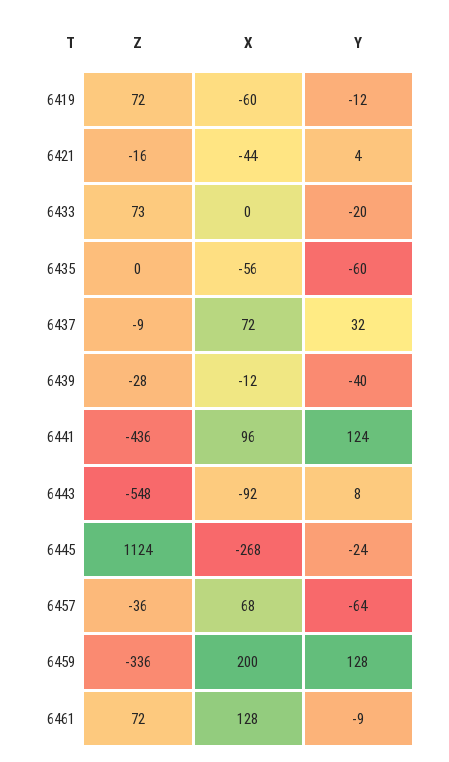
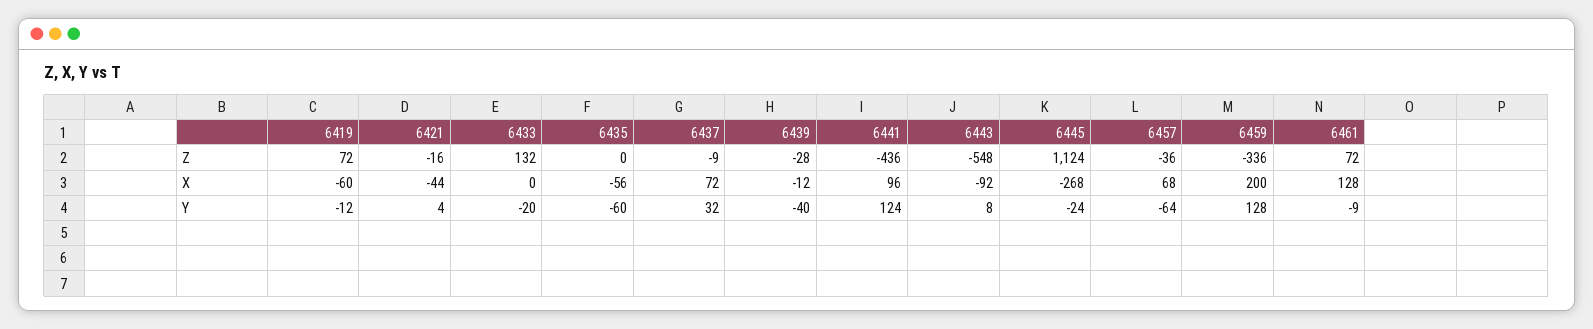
  {
    "Z": {
      "6419": 72,
      "6421": -16,
-     "6433": 73,
+     "6433": 132,
      "6435": 0,
      "6437": -9,
      "6439": -28,
      "6441": -436,
      "6443": -548,
      "6445": 1124,
      "6457": -36,
      "6459": -336,
      "6461": 72
    },
    "X": {
      "6419": -60,
      "6421": -44,
      "6433": 0,
      "6435": -56,
      "6437": 72,
      "6439": -12,
      "6441": 96,
      "6443": -92,
      "6445": -268,
      "6457": 68,
      "6459": 200,
      "6461": 128
    },
    "Y": {
      "6419": -12,
      "6421": 4,
      "6433": -20,
      "6435": -60,
      "6437": 32,
      "6439": -40,
      "6441": 124,
      "6443": 8,
      "6445": -24,
      "6457": -64,
      "6459": 128,
      "6461": -9
    }
  }

